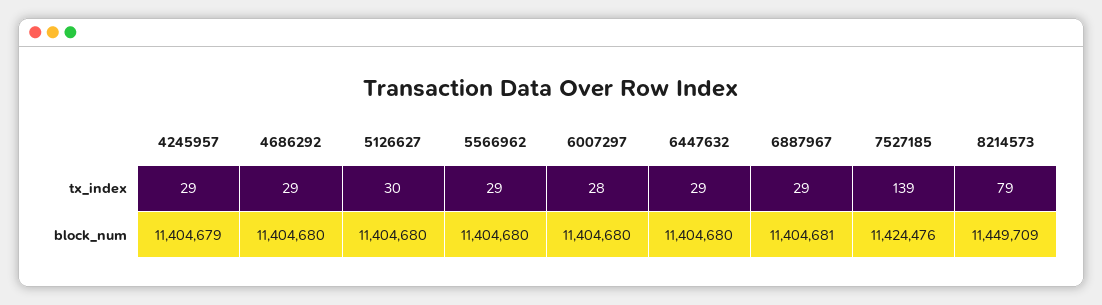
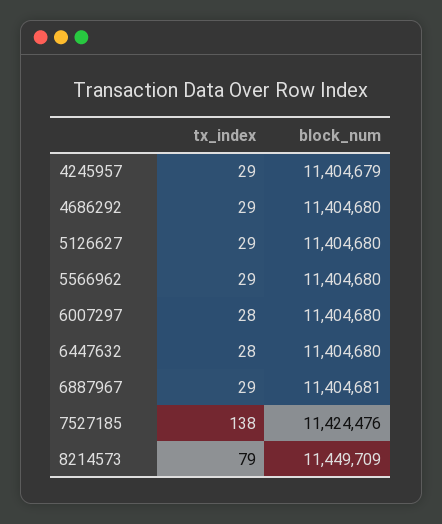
  {
    "4245957": {
      "tx_index": 29,
      "block_num": 11404679
    },
    "4686292": {
      "tx_index": 29,
      "block_num": 11404680
    },
    "5126627": {
-     "tx_index": 30,
+     "tx_index": 29,
      "block_num": 11404680
    },
    "5566962": {
      "tx_index": 29,
      "block_num": 11404680
    },
    "6007297": {
      "tx_index": 28,
      "block_num": 11404680
    },
    "6447632": {
-     "tx_index": 29,
+     "tx_index": 28,
      "block_num": 11404680
    },
    "6887967": {
      "tx_index": 29,
      "block_num": 11404681
    },
    "7527185": {
-     "tx_index": 139,
+     "tx_index": 138,
      "block_num": 11424476
    },
    "8214573": {
      "tx_index": 79,
      "block_num": 11449709
    }
  }

